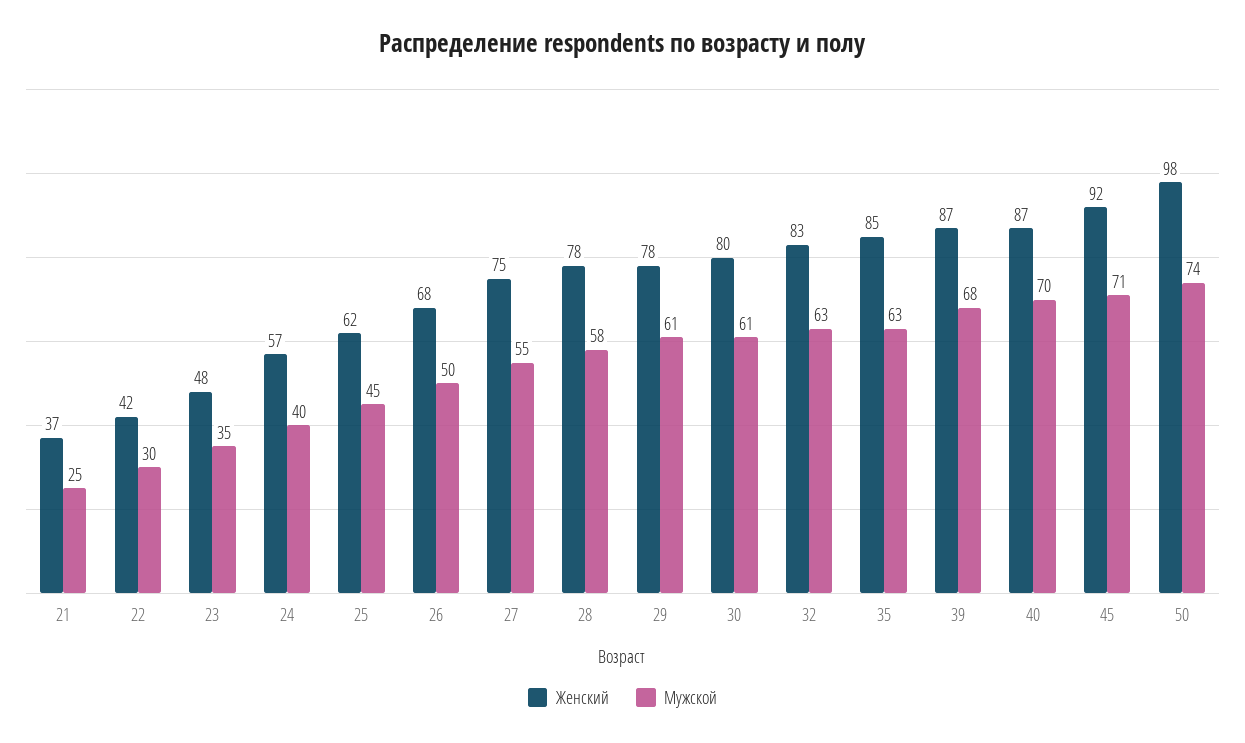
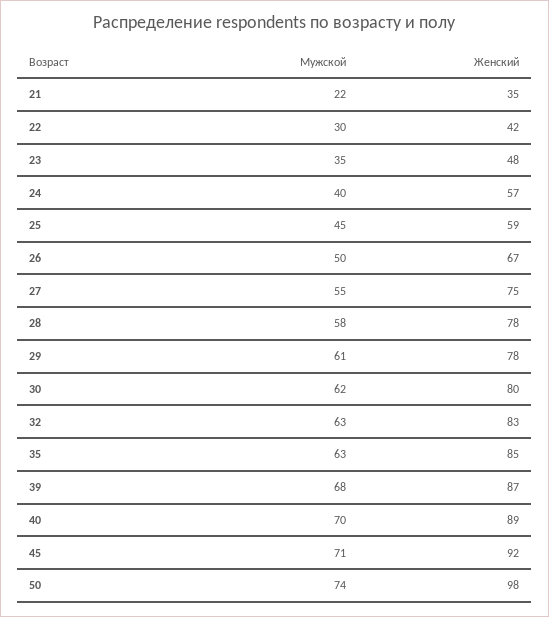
  {
    "Женский": {
-     "21": 37,
+     "21": 35,
      "22": 42,
      "23": 48,
      "24": 57,
-     "25": 62,
+     "25": 59,
-     "26": 68,
+     "26": 67,
      "27": 75,
      "28": 78,
      "29": 78,
      "30": 80,
      "32": 83,
      "35": 85,
      "39": 87,
-     "40": 87,
+     "40": 89,
      "45": 92,
      "50": 98
    },
    "Мужской": {
-     "21": 25,
+     "21": 22,
      "22": 30,
      "23": 35,
      "24": 40,
      "25": 45,
      "26": 50,
      "27": 55,
      "28": 58,
      "29": 61,
-     "30": 61,
+     "30": 62,
      "32": 63,
      "35": 63,
      "39": 68,
      "40": 70,
      "45": 71,
      "50": 74
    }
  }

